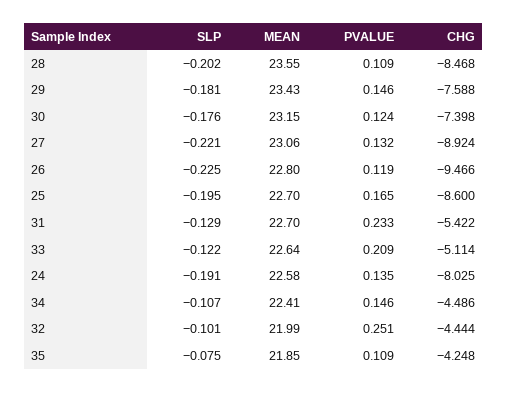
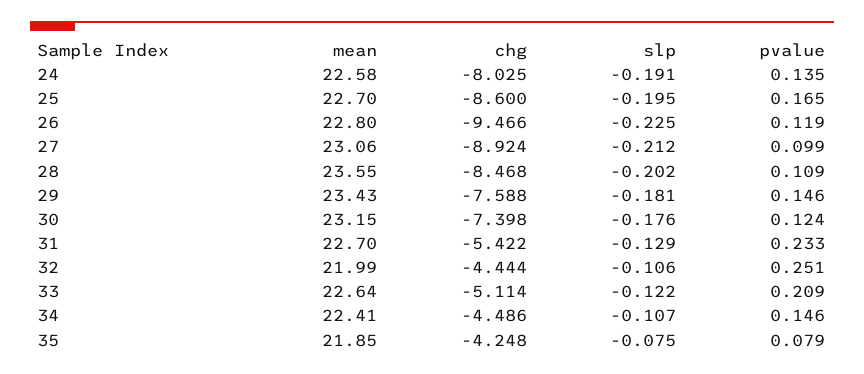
  {
    "SLP": {
      "28": -0.202,
      "29": -0.181,
      "30": -0.176,
-     "27": -0.221,
+     "27": -0.212,
      "26": -0.225,
      "25": -0.195,
      "31": -0.129,
      "33": -0.122,
      "24": -0.191,
      "34": -0.107,
-     "32": -0.101,
+     "32": -0.106,
      "35": -0.075
    },
    "MEAN": {
      "28": 23.55,
      "29": 23.43,
      "30": 23.15,
      "27": 23.06,
      "26": 22.8,
      "25": 22.7,
      "31": 22.7,
      "33": 22.64,
      "24": 22.58,
      "34": 22.41,
      "32": 21.99,
      "35": 21.85
    },
    "PVALUE": {
      "28": 0.109,
      "29": 0.146,
      "30": 0.124,
-     "27": 0.132,
+     "27": 0.099,
      "26": 0.119,
      "25": 0.165,
      "31": 0.233,
      "33": 0.209,
      "24": 0.135,
      "34": 0.146,
      "32": 0.251,
-     "35": 0.109
+     "35": 0.079
    },
    "CHG": {
      "28": -8.468,
      "29": -7.588,
      "30": -7.398,
      "27": -8.924,
      "26": -9.466,
      "25": -8.6,
      "31": -5.422,
      "33": -5.114,
      "24": -8.025,
      "34": -4.486,
      "32": -4.444,
      "35": -4.248
    }
  }

